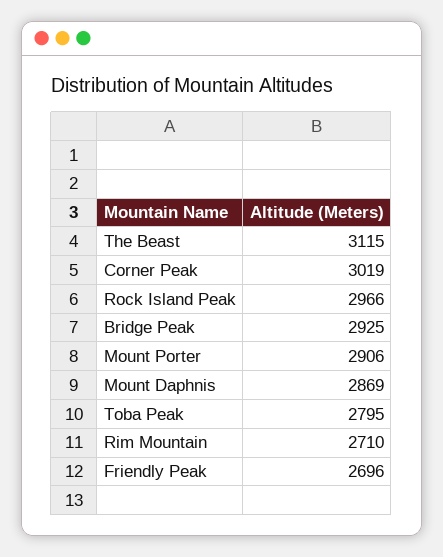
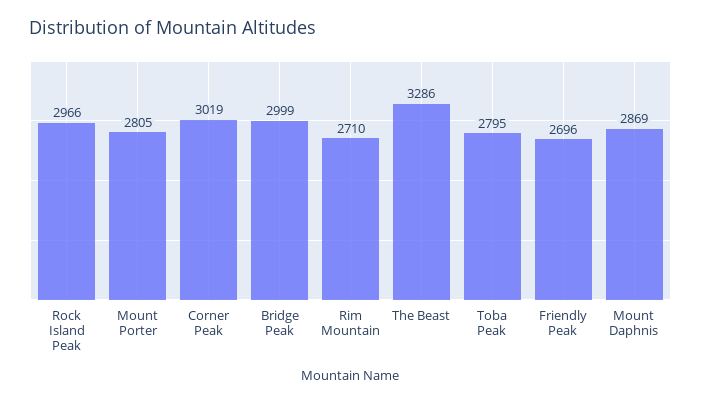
  {
-   "The Beast": 3115,
+   "The Beast": 3286,
    "Corner Peak": 3019,
    "Rock Island Peak": 2966,
-   "Bridge Peak": 2925,
+   "Bridge Peak": 2999,
-   "Mount Porter": 2906,
+   "Mount Porter": 2805,
    "Mount Daphnis": 2869,
    "Toba Peak": 2795,
    "Rim Mountain": 2710,
    "Friendly Peak": 2696
  }

